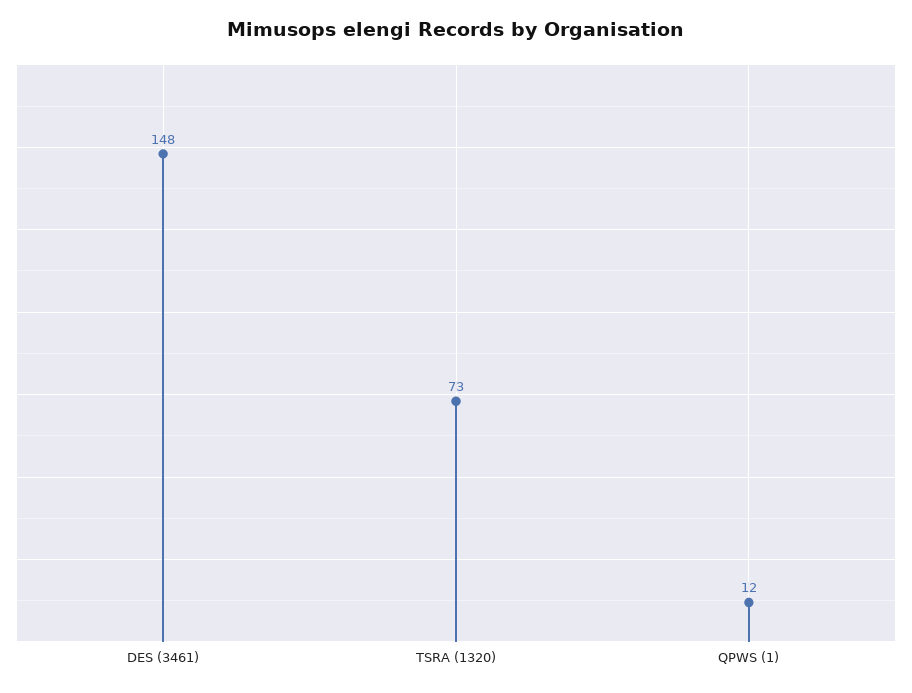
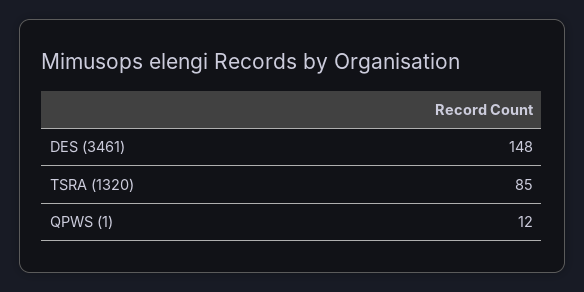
  {
    "DES (3461)": 148,
-   "TSRA (1320)": 73,
+   "TSRA (1320)": 85,
    "QPWS (1)": 12
  }

